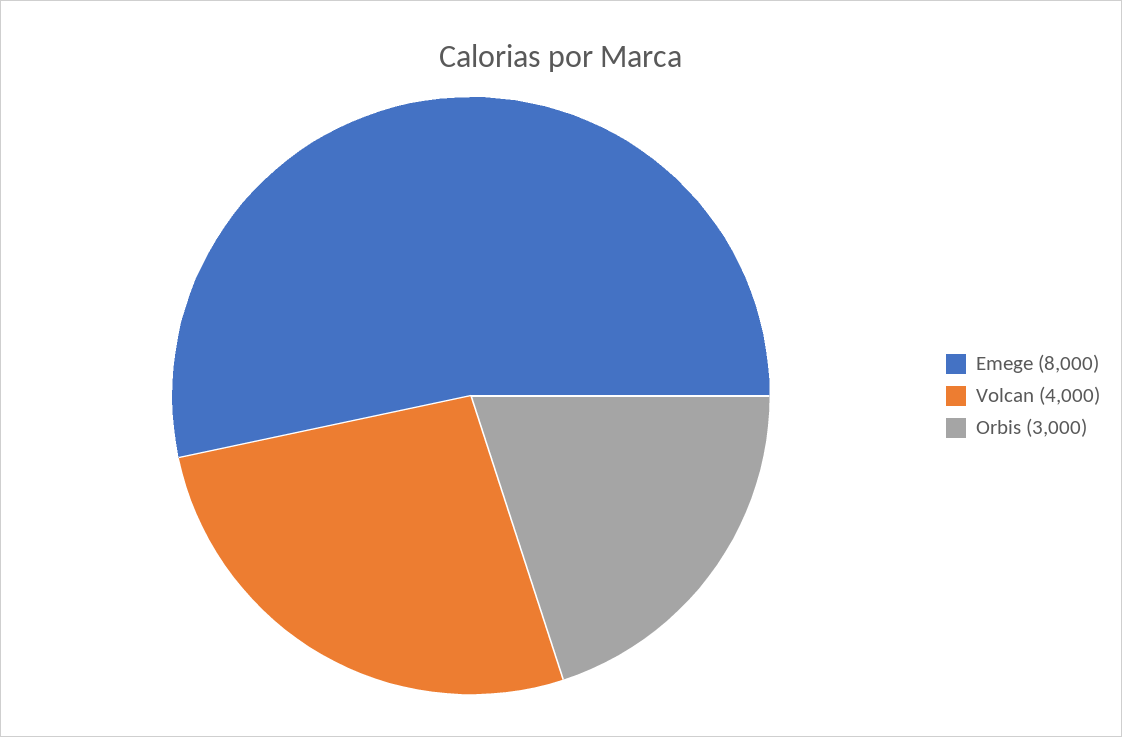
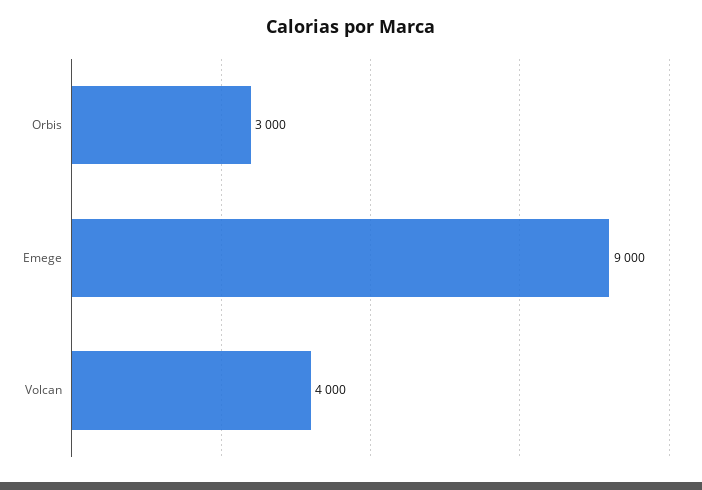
  {
-   "Emege": 8000,
+   "Emege": 9000,
    "Volcan": 4000,
    "Orbis": 3000
  }

